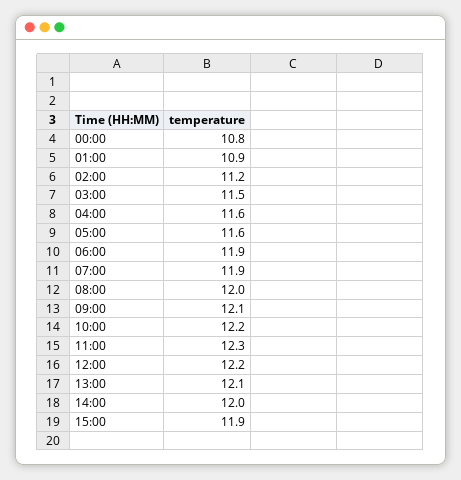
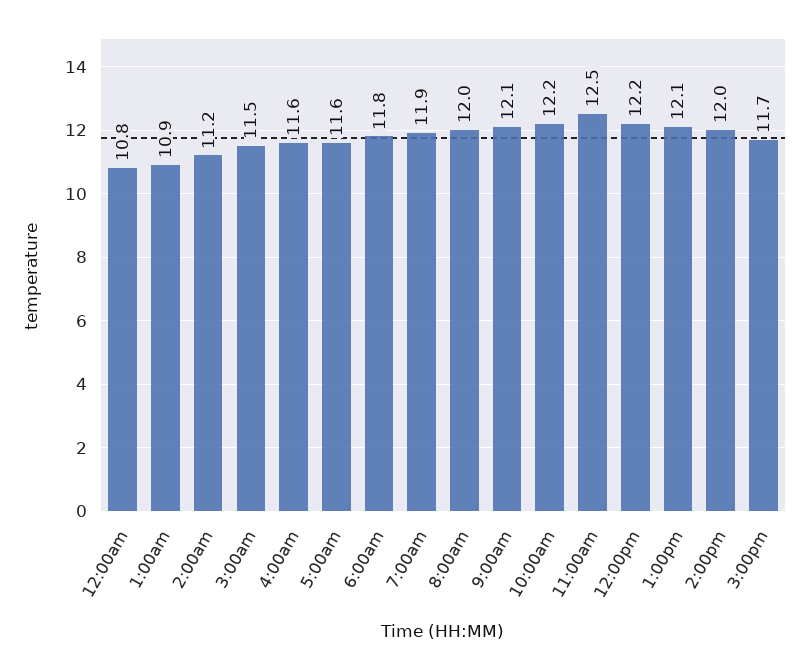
  {
    "00:00": 10.8,
    "01:00": 10.9,
    "02:00": 11.2,
    "03:00": 11.5,
    "04:00": 11.6,
    "05:00": 11.6,
-   "06:00": 11.9,
+   "06:00": 11.8,
    "07:00": 11.9,
    "08:00": 12,
    "09:00": 12.1,
    "10:00": 12.2,
-   "11:00": 12.3,
+   "11:00": 12.5,
    "12:00": 12.2,
    "13:00": 12.1,
    "14:00": 12,
-   "15:00": 11.9
+   "15:00": 11.7
  }

